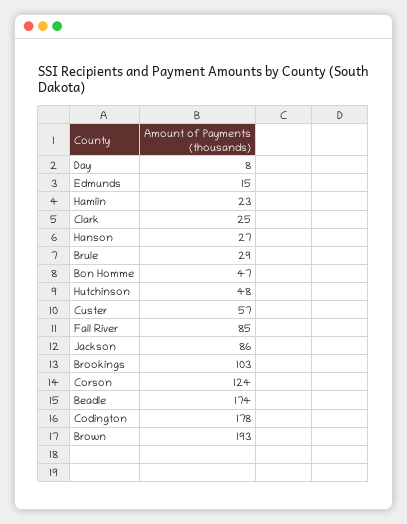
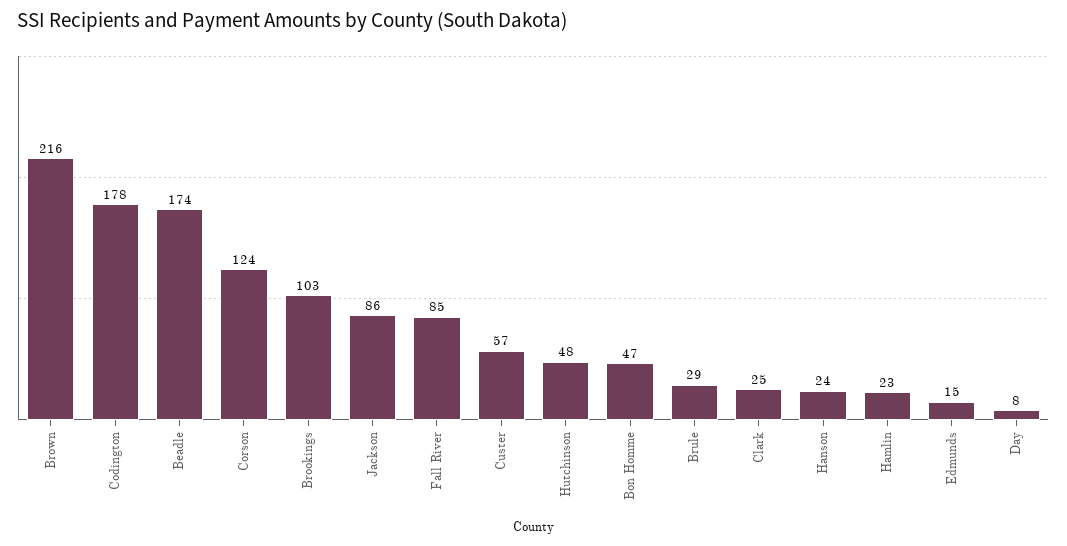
  {
    "Day": 8,
    "Edmunds": 15,
    "Hamlin": 23,
    "Clark": 25,
-   "Hanson": 27,
+   "Hanson": 24,
    "Brule": 29,
    "Bon Homme": 47,
    "Hutchinson": 48,
    "Custer": 57,
    "Fall River": 85,
    "Jackson": 86,
    "Brookings": 103,
    "Corson": 124,
    "Beadle": 174,
    "Codington": 178,
-   "Brown": 193
+   "Brown": 216
  }

